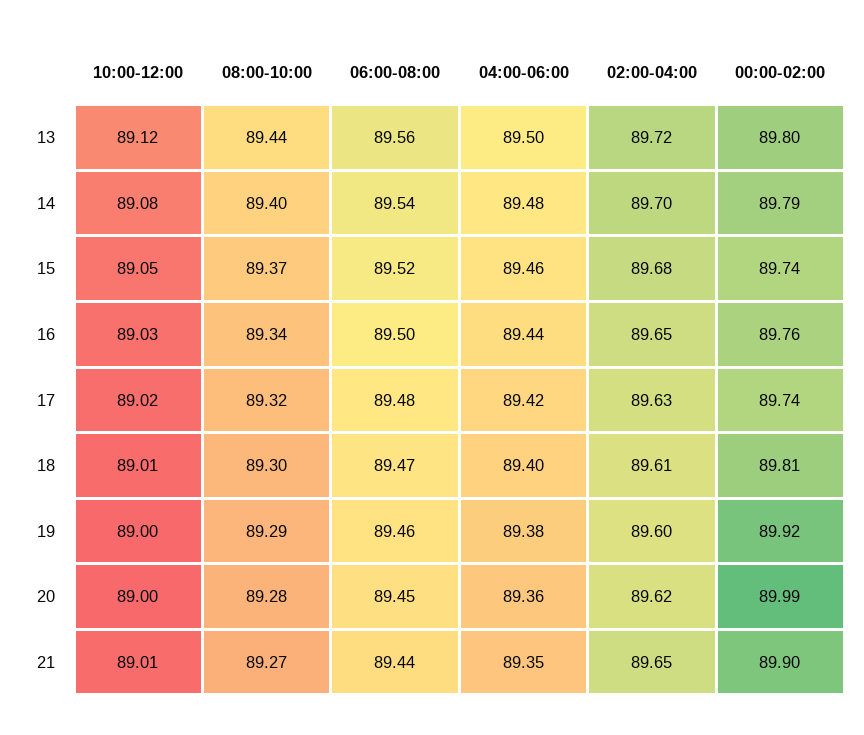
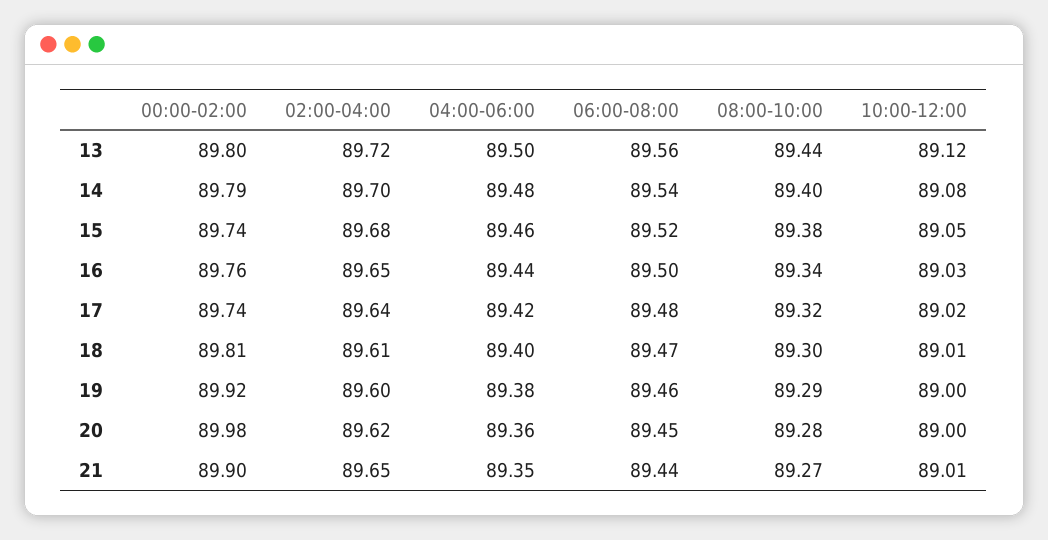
  {
    "10:00-12:00": {
      "13": 89.12,
      "14": 89.08,
      "15": 89.05,
      "16": 89.03,
      "17": 89.02,
      "18": 89.01,
      "19": 89,
      "20": 89,
      "21": 89.01
    },
    "08:00-10:00": {
      "13": 89.44,
      "14": 89.4,
-     "15": 89.37,
+     "15": 89.38,
      "16": 89.34,
      "17": 89.32,
      "18": 89.3,
      "19": 89.29,
      "20": 89.28,
      "21": 89.27
    },
    "06:00-08:00": {
      "13": 89.56,
      "14": 89.54,
      "15": 89.52,
      "16": 89.5,
      "17": 89.48,
      "18": 89.47,
      "19": 89.46,
      "20": 89.45,
      "21": 89.44
    },
    "04:00-06:00": {
      "13": 89.5,
      "14": 89.48,
      "15": 89.46,
      "16": 89.44,
      "17": 89.42,
      "18": 89.4,
      "19": 89.38,
      "20": 89.36,
      "21": 89.35
    },
    "02:00-04:00": {
      "13": 89.72,
      "14": 89.7,
      "15": 89.68,
      "16": 89.65,
-     "17": 89.63,
+     "17": 89.64,
      "18": 89.61,
      "19": 89.6,
      "20": 89.62,
      "21": 89.65
    },
    "00:00-02:00": {
      "13": 89.8,
      "14": 89.79,
      "15": 89.74,
      "16": 89.76,
      "17": 89.74,
      "18": 89.81,
      "19": 89.92,
-     "20": 89.99,
+     "20": 89.98,
      "21": 89.9
    }
  }

